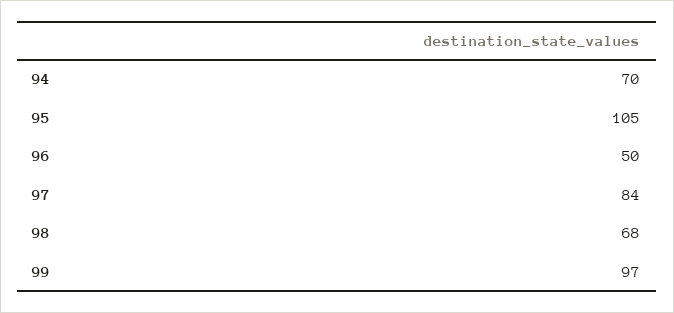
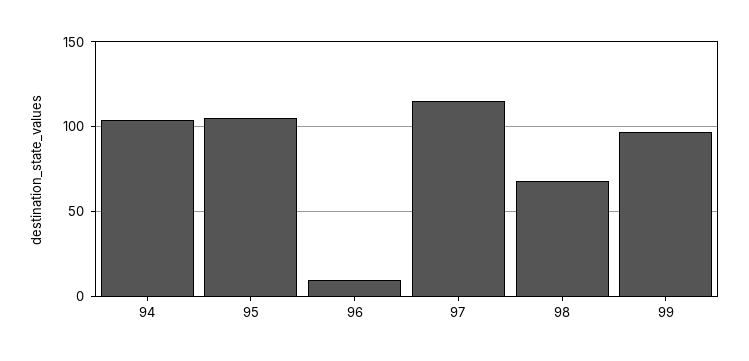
  {
-   "94": 70,
+   "94": 105,
    "95": 105,
-   "96": 50,
+   "96": 10,
-   "97": 84,
+   "97": 115,
    "98": 68,
    "99": 97
  }

